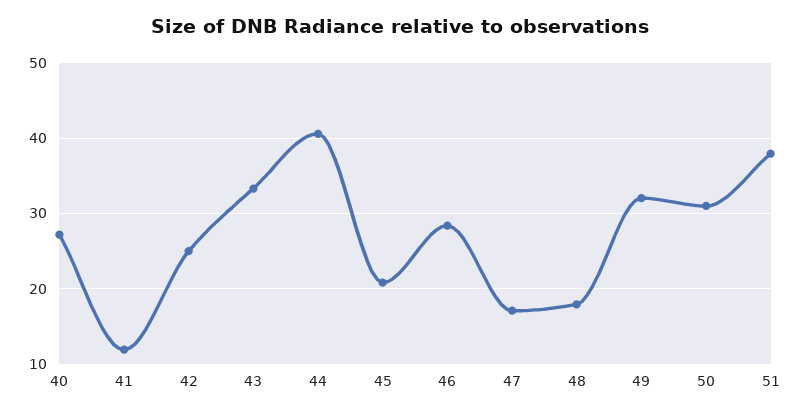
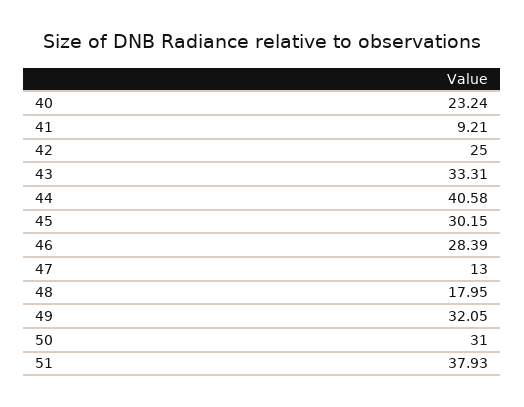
  {
-   "40": 27,
+   "40": 23.24,
-   "41": 12,
+   "41": 9.21,
    "42": 25,
    "43": 33.31,
    "44": 40.58,
-   "45": 21,
+   "45": 30.15,
    "46": 28.39,
-   "47": 17,
+   "47": 13,
    "48": 17.95,
    "49": 32.05,
    "50": 31,
    "51": 37.93
  }

